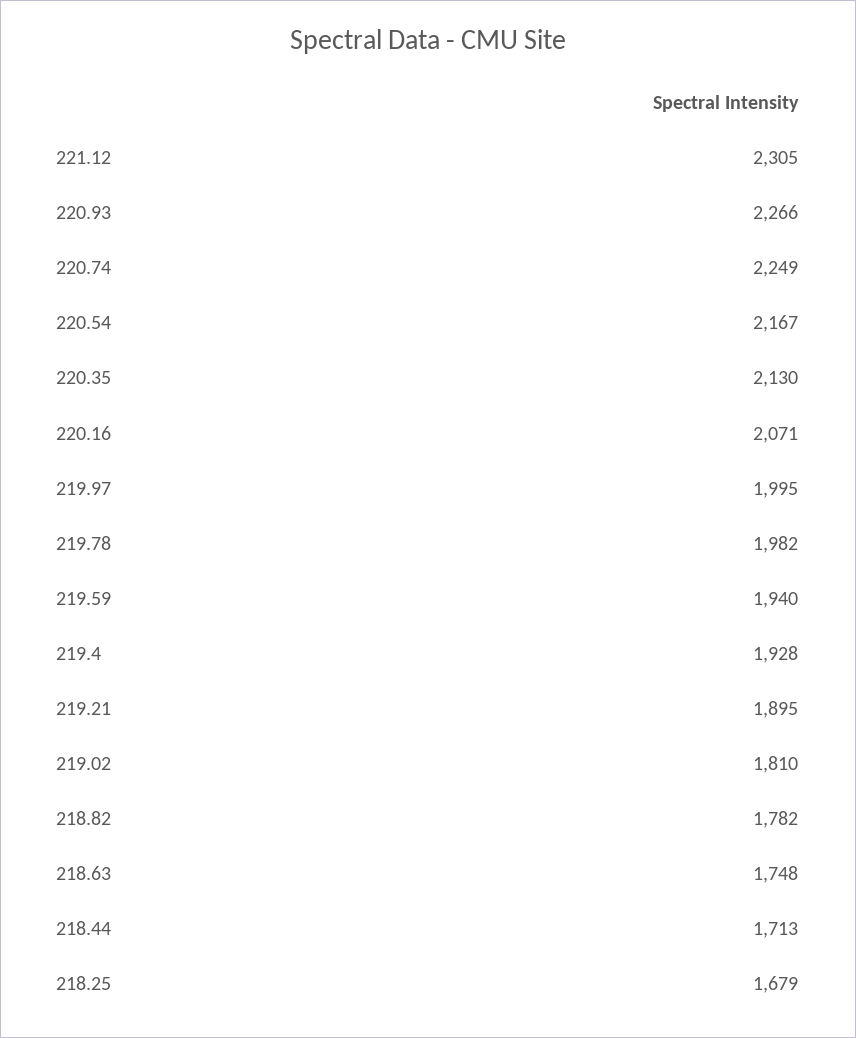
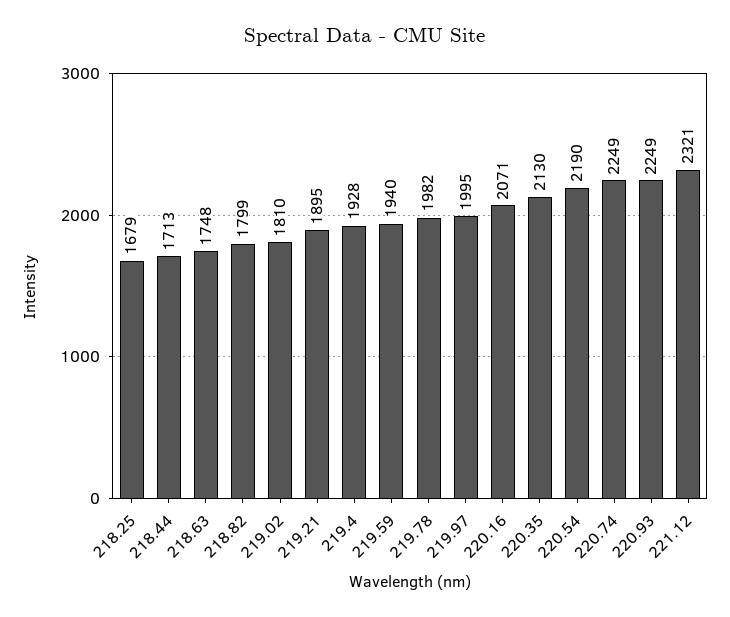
  {
-   "221.12": 2305,
+   "221.12": 2321,
-   "220.93": 2266,
+   "220.93": 2249,
    "220.74": 2249,
-   "220.54": 2167,
+   "220.54": 2190,
    "220.35": 2130,
    "220.16": 2071,
    "219.97": 1995,
    "219.78": 1982,
    "219.59": 1940,
    "219.4": 1928,
    "219.21": 1895,
    "219.02": 1810,
-   "218.82": 1782,
+   "218.82": 1799,
    "218.63": 1748,
    "218.44": 1713,
    "218.25": 1679
  }

